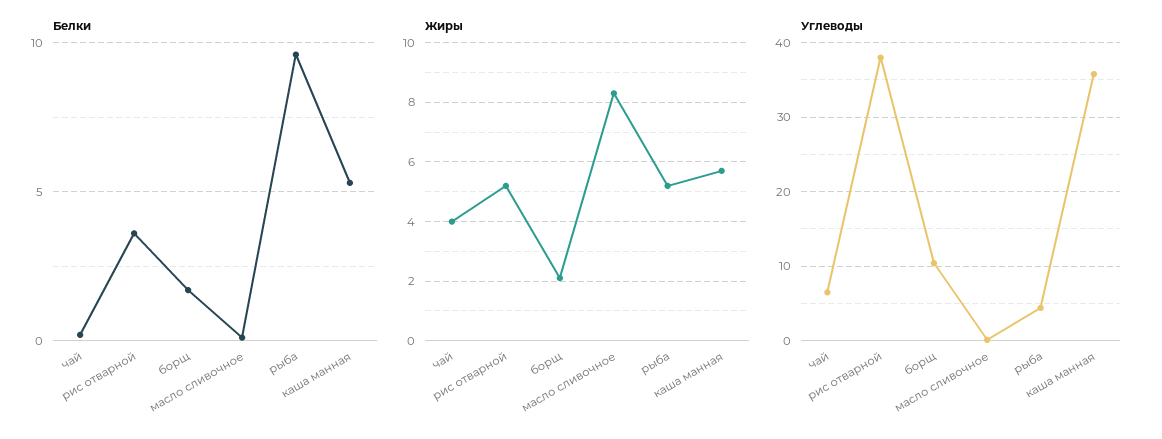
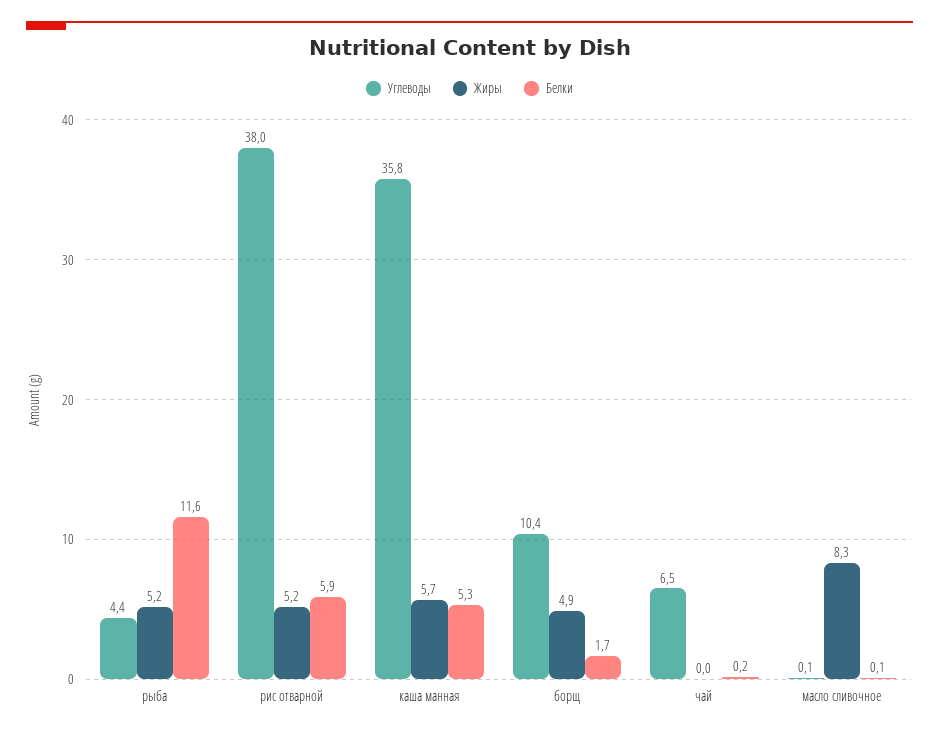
  {
    "Белки": {
      "чай": 0.2,
-     "рис отварной": 3.5,
+     "рис отварной": 5.9,
      "борщ": 1.7,
      "масло сливочное": 0.1,
-     "рыба": 9.5,
+     "рыба": 11.6,
      "каша манная": 5.3
    },
    "Жиры": {
-     "чай": 4,
+     "чай": 0,
      "рис отварной": 5.2,
-     "борщ": 2,
+     "борщ": 4.9,
      "масло сливочное": 8.3,
      "рыба": 5.2,
      "каша манная": 5.7
    },
    "Углеводы": {
      "чай": 6.5,
      "рис отварной": 38,
      "борщ": 10.4,
      "масло сливочное": 0.1,
      "рыба": 4.4,
      "каша манная": 35.8
    }
  }

